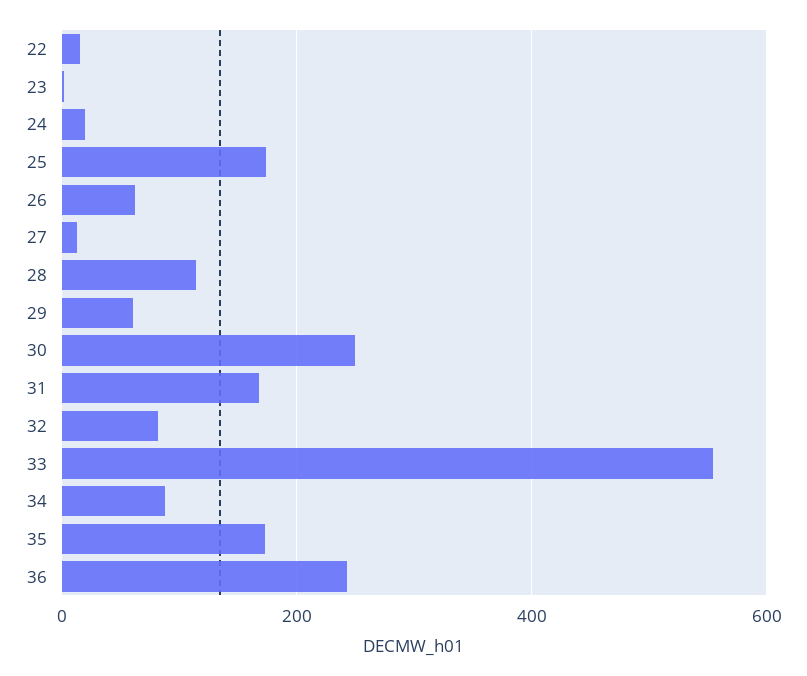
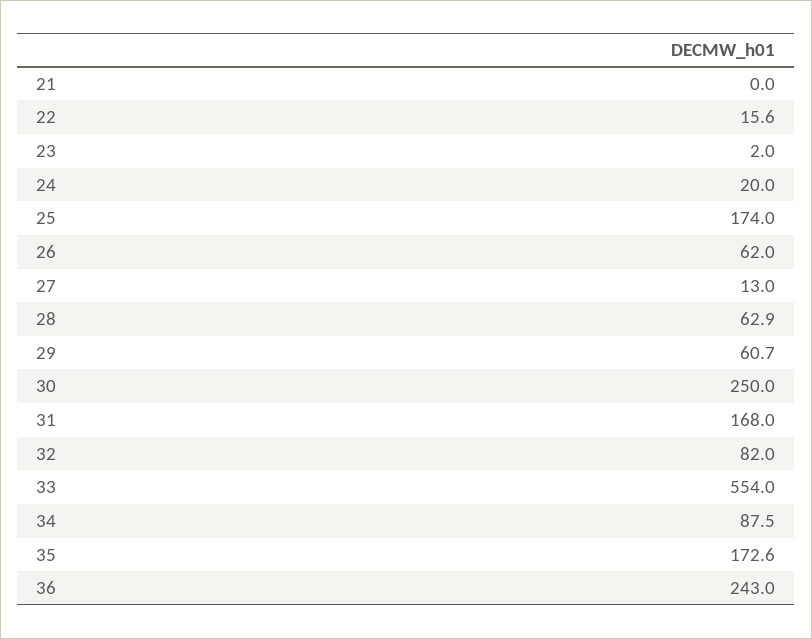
  {
    "22": 15.6,
    "23": 2,
    "24": 20,
    "25": 174,
    "26": 62,
    "27": 13,
-   "28": 120,
+   "28": 62.9,
    "29": 60.7,
    "30": 250,
    "31": 168,
    "32": 82,
    "33": 554,
    "34": 87.5,
    "35": 172.6,
-   "36": 243
+   "36": 243,
+   "21": 0
  }

